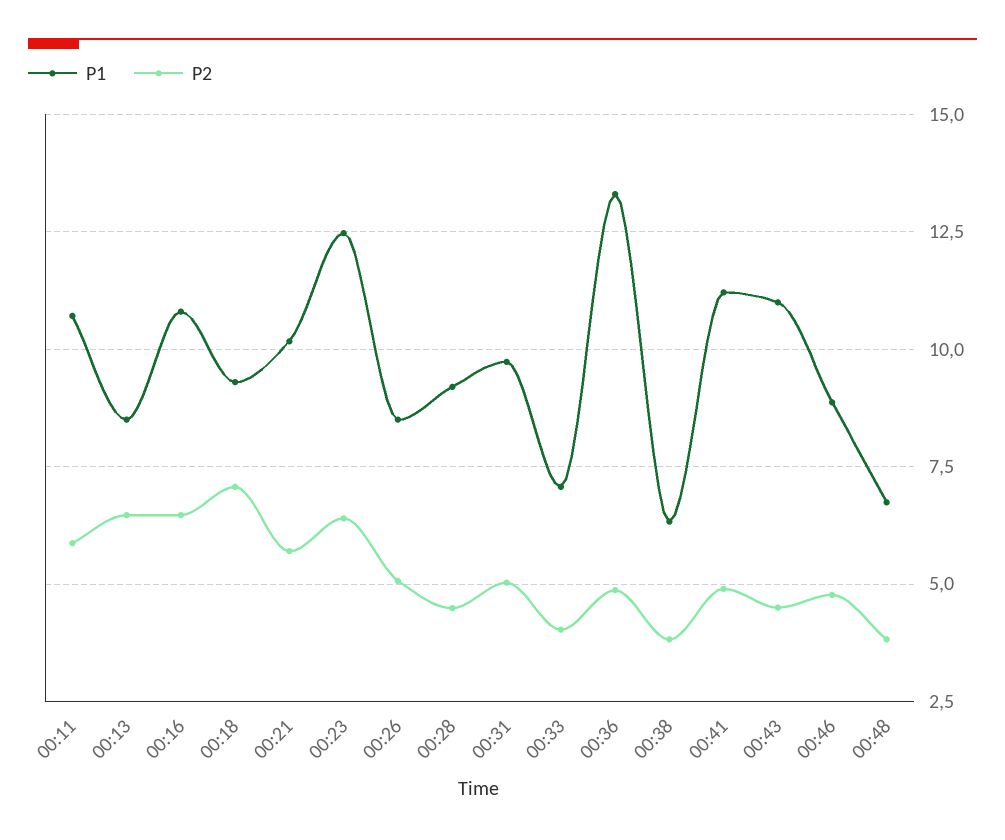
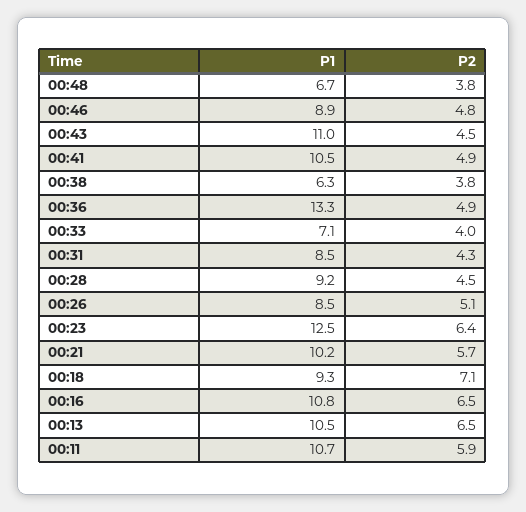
  {
    "P1": {
      "00:11": 10.7,
-     "00:13": 8.5,
+     "00:13": 10.5,
      "00:16": 10.8,
      "00:18": 9.3,
      "00:21": 10.2,
      "00:23": 12.5,
      "00:26": 8.5,
      "00:28": 9.2,
-     "00:31": 9.75,
+     "00:31": 8.5,
      "00:33": 7.1,
      "00:36": 13.3,
      "00:38": 6.3,
-     "00:41": 11.25,
+     "00:41": 10.5,
      "00:43": 11,
      "00:46": 8.9,
      "00:48": 6.7
    },
    "P2": {
      "00:11": 5.9,
      "00:13": 6.5,
      "00:16": 6.5,
      "00:18": 7.1,
      "00:21": 5.7,
      "00:23": 6.4,
      "00:26": 5.1,
      "00:28": 4.5,
-     "00:31": 5,
+     "00:31": 4.3,
      "00:33": 4,
      "00:36": 4.9,
      "00:38": 3.8,
      "00:41": 4.9,
      "00:43": 4.5,
      "00:46": 4.8,
      "00:48": 3.8
    }
  }

